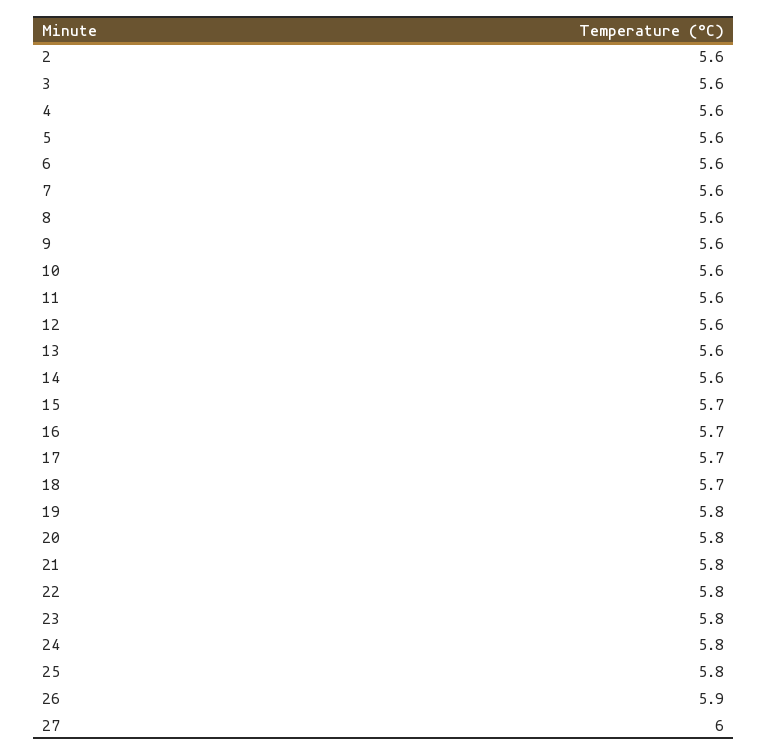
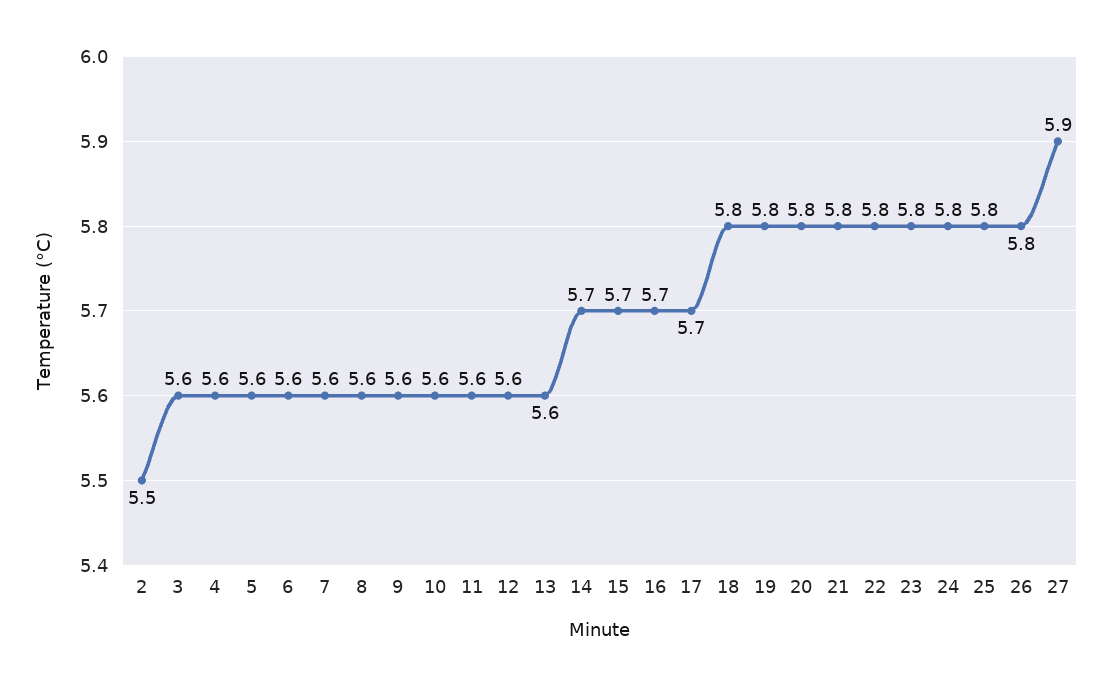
  {
-   "2": 5.6,
+   "2": 5.5,
    "3": 5.6,
    "4": 5.6,
    "5": 5.6,
    "6": 5.6,
    "7": 5.6,
    "8": 5.6,
    "9": 5.6,
    "10": 5.6,
    "11": 5.6,
    "12": 5.6,
    "13": 5.6,
-   "14": 5.6,
+   "14": 5.7,
    "15": 5.7,
    "16": 5.7,
    "17": 5.7,
-   "18": 5.7,
+   "18": 5.8,
    "19": 5.8,
    "20": 5.8,
    "21": 5.8,
    "22": 5.8,
    "23": 5.8,
    "24": 5.8,
    "25": 5.8,
-   "26": 5.9,
+   "26": 5.8,
-   "27": 6
+   "27": 5.9
  }

